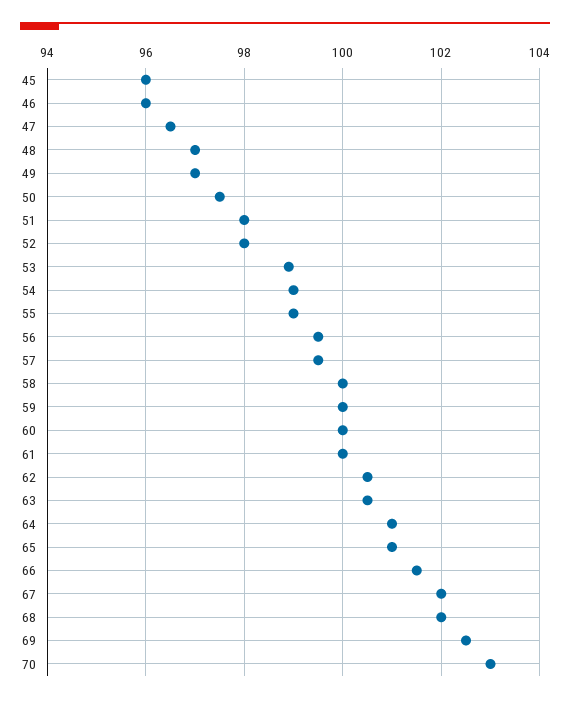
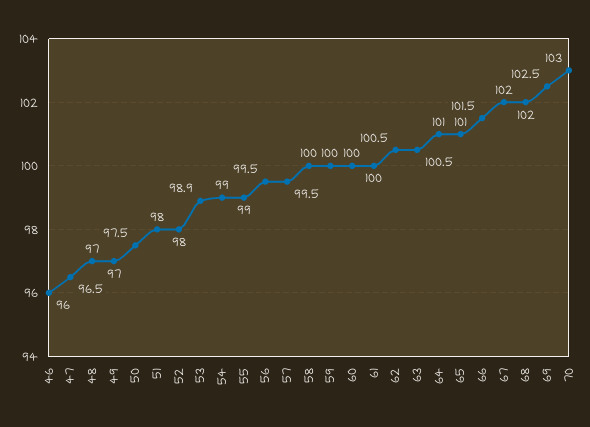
  {
-   "45": 96,
    "46": 96,
    "47": 96.5,
    "48": 97,
    "49": 97,
    "50": 97.5,
    "51": 98,
    "52": 98,
    "53": 98.9,
    "54": 99,
    "55": 99,
    "56": 99.5,
    "57": 99.5,
    "58": 100,
    "59": 100,
    "60": 100,
    "61": 100,
    "62": 100.5,
    "63": 100.5,
    "64": 101,
    "65": 101,
    "66": 101.5,
    "67": 102,
    "68": 102,
    "69": 102.5,
    "70": 103
  }

